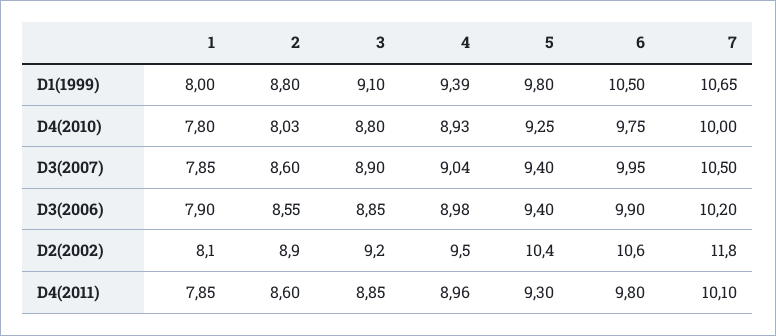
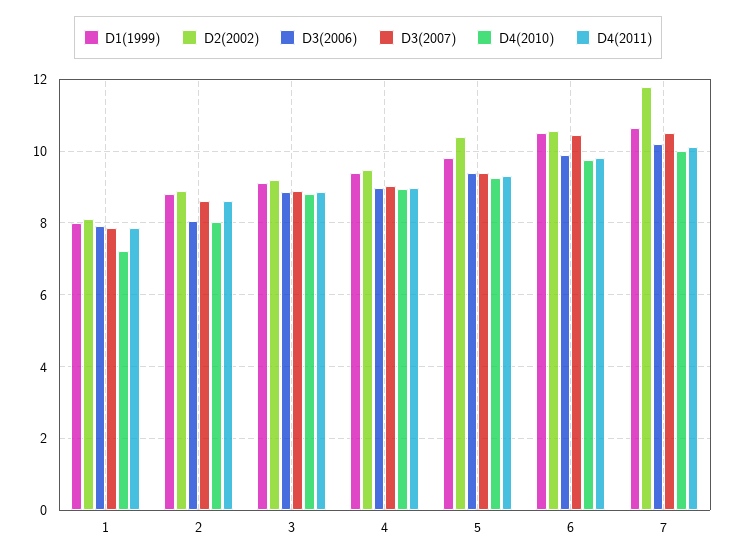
  {
    "D1(1999)": {
      "1": 8,
      "2": 8.8,
      "3": 9.1,
      "4": 9.39,
      "5": 9.8,
      "6": 10.5,
      "7": 10.65
    },
    "D4(2010)": {
-     "1": 7.8,
+     "1": 7.2,
      "2": 8.03,
      "3": 8.8,
      "4": 8.93,
      "5": 9.25,
      "6": 9.75,
      "7": 10
    },
    "D3(2007)": {
      "1": 7.85,
      "2": 8.6,
      "3": 8.9,
      "4": 9.04,
      "5": 9.4,
-     "6": 9.95,
+     "6": 10.4,
      "7": 10.5
    },
    "D3(2006)": {
      "1": 7.9,
-     "2": 8.55,
+     "2": 8,
      "3": 8.85,
      "4": 8.98,
      "5": 9.4,
      "6": 9.9,
      "7": 10.2
    },
    "D2(2002)": {
      "1": 8.1,
      "2": 8.9,
      "3": 9.2,
      "4": 9.5,
      "5": 10.4,
      "6": 10.6,
      "7": 11.8
    },
    "D4(2011)": {
      "1": 7.85,
      "2": 8.6,
      "3": 8.85,
      "4": 8.96,
      "5": 9.3,
      "6": 9.8,
      "7": 10.1
    }
  }

